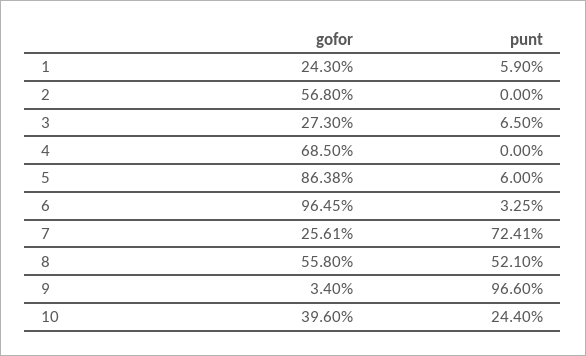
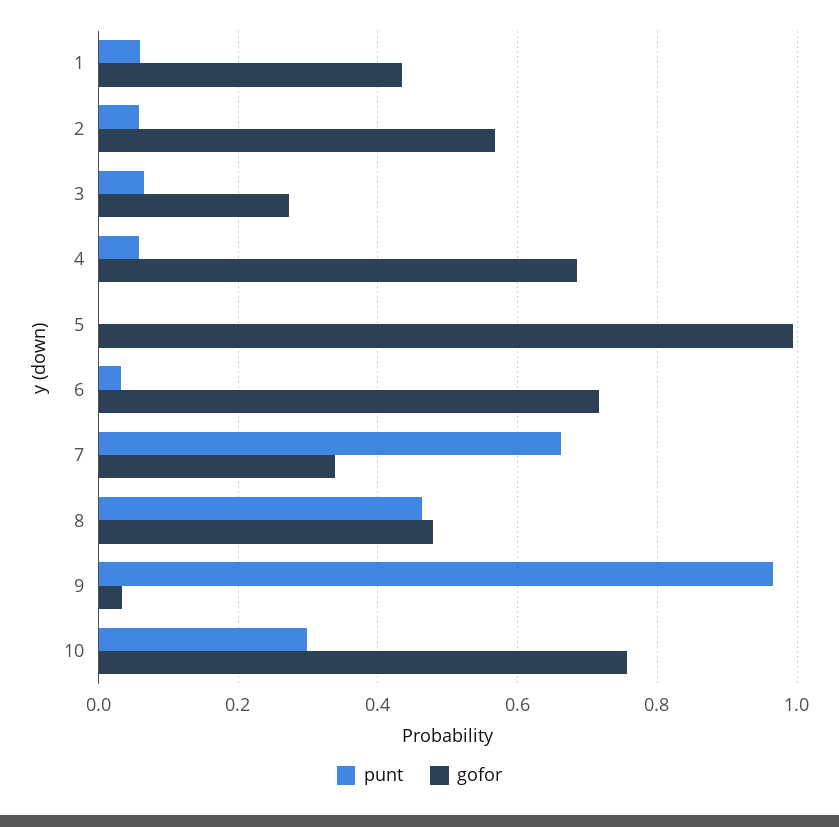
  {
    "gofor": {
-     "1": 0.243,
+     "1": 0.44,
      "2": 0.568,
      "3": 0.273,
      "4": 0.685,
-     "5": 0.8638,
+     "5": 1,
-     "6": 0.9645,
+     "6": 0.72,
-     "7": 0.2561,
+     "7": 0.34,
-     "8": 0.558,
+     "8": 0.48,
      "9": 0.034,
-     "10": 0.396
+     "10": 0.76
    },
    "punt": {
      "1": 0.059,
-     "2": 0,
+     "2": 0.06,
      "3": 0.065,
-     "4": 0,
+     "4": 0.06,
-     "5": 0.06,
+     "5": 0,
      "6": 0.0325,
-     "7": 0.7241,
+     "7": 0.66,
-     "8": 0.521,
+     "8": 0.46,
      "9": 0.966,
-     "10": 0.244
+     "10": 0.3
    }
  }

